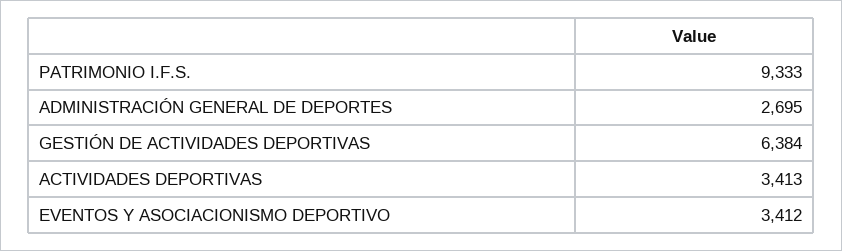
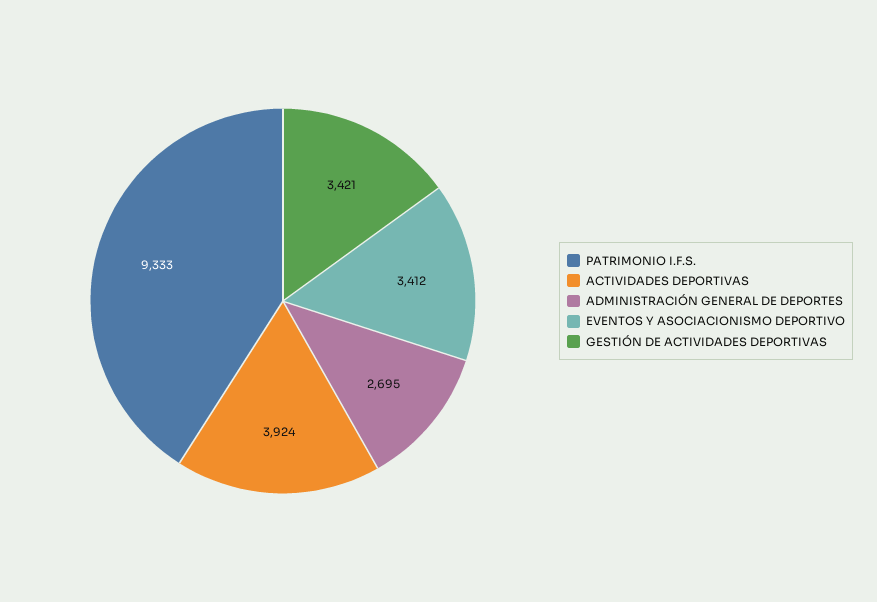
  {
    "PATRIMONIO I.F.S.": 9333,
    "ADMINISTRACIÓN GENERAL DE DEPORTES": 2695,
-   "GESTIÓN DE ACTIVIDADES DEPORTIVAS": 6384,
+   "GESTIÓN DE ACTIVIDADES DEPORTIVAS": 3421,
-   "ACTIVIDADES DEPORTIVAS": 3413,
+   "ACTIVIDADES DEPORTIVAS": 3924,
    "EVENTOS Y ASOCIACIONISMO DEPORTIVO": 3412
  }

